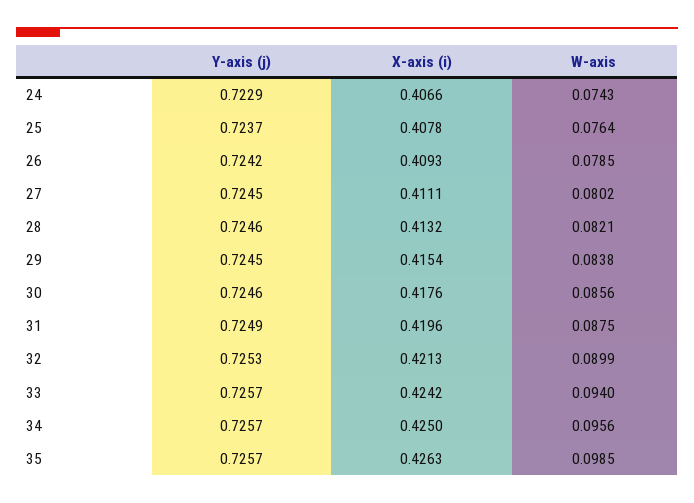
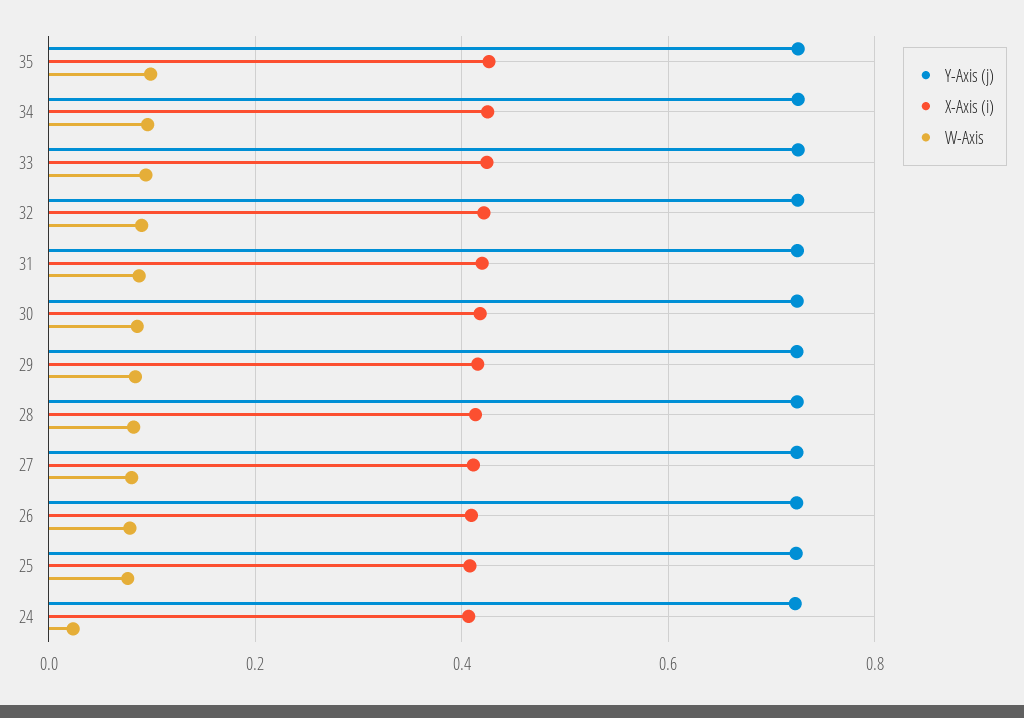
  {
    "Y-axis (j)": {
      "24": 0.7229,
      "25": 0.7237,
      "26": 0.7242,
      "27": 0.7245,
      "28": 0.7246,
      "29": 0.7245,
      "30": 0.7246,
      "31": 0.7249,
      "32": 0.7253,
      "33": 0.7257,
      "34": 0.7257,
      "35": 0.7257
    },
    "X-axis (i)": {
      "24": 0.4066,
      "25": 0.4078,
      "26": 0.4093,
      "27": 0.4111,
      "28": 0.4132,
      "29": 0.4154,
      "30": 0.4176,
      "31": 0.4196,
      "32": 0.4213,
      "33": 0.4242,
      "34": 0.425,
      "35": 0.4263
    },
    "W-axis": {
-     "24": 0.0743,
+     "24": 0.02,
      "25": 0.0764,
      "26": 0.0785,
      "27": 0.0802,
      "28": 0.0821,
      "29": 0.0838,
      "30": 0.0856,
      "31": 0.0875,
      "32": 0.0899,
      "33": 0.094,
      "34": 0.0956,
      "35": 0.0985
    }
  }

